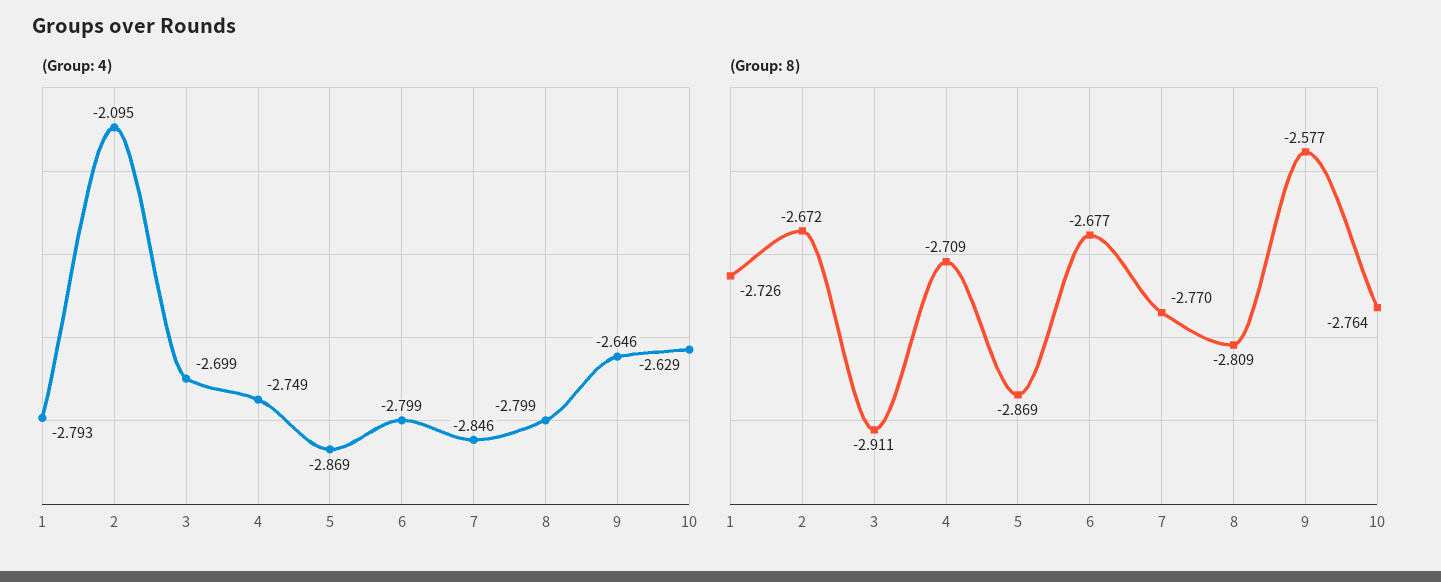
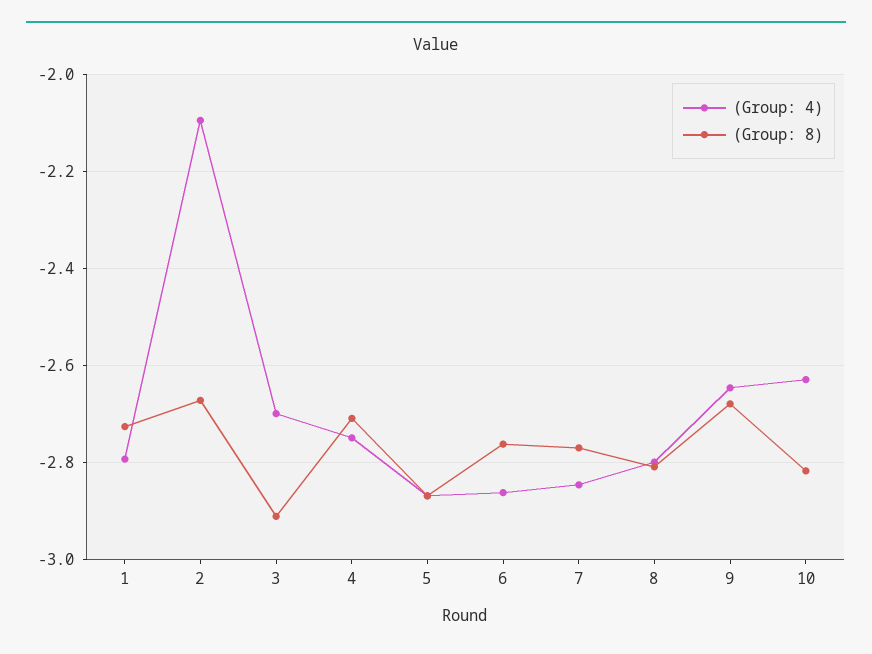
  {
    "(Group: 4)": {
      "1": -2.793,
      "2": -2.095,
      "3": -2.699,
      "4": -2.749,
      "5": -2.869,
-     "6": -2.799,
+     "6": -2.86,
      "7": -2.846,
      "8": -2.799,
      "9": -2.646,
      "10": -2.629
    },
    "(Group: 8)": {
      "1": -2.726,
      "2": -2.672,
      "3": -2.911,
      "4": -2.709,
      "5": -2.869,
-     "6": -2.677,
+     "6": -2.76,
      "7": -2.77,
      "8": -2.809,
-     "9": -2.577,
+     "9": -2.68,
-     "10": -2.764
+     "10": -2.82
    }
  }

